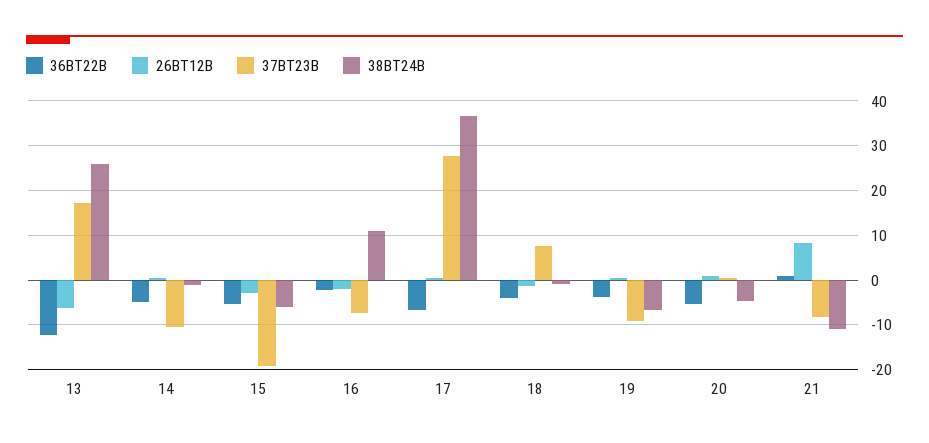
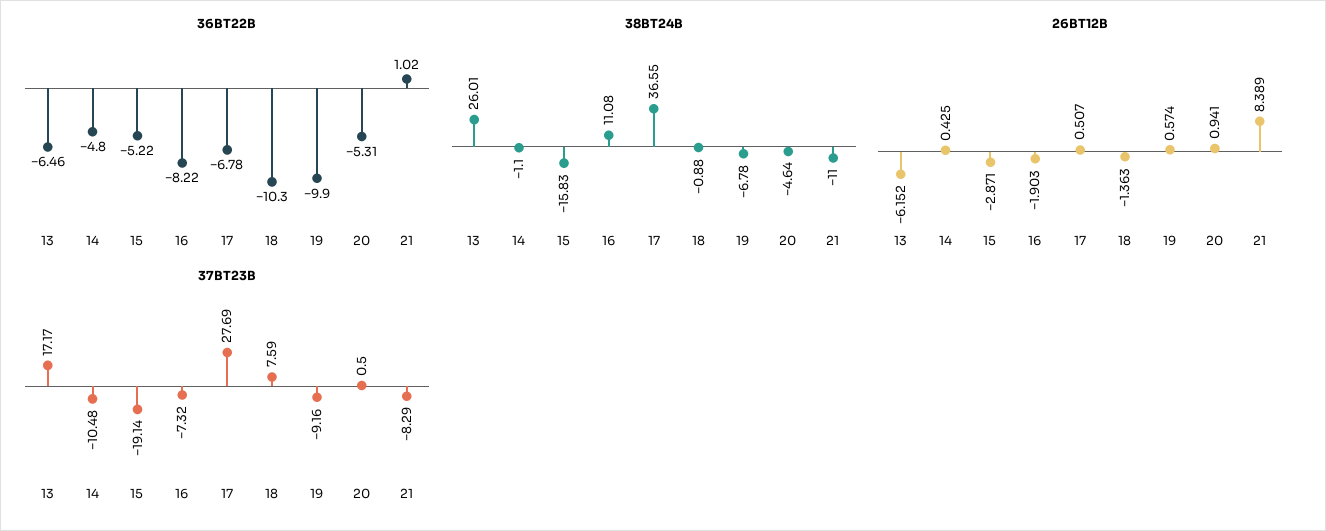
  {
    "36BT22B": {
-     "13": -12,
+     "13": -6.46,
      "14": -4.8,
      "15": -5.22,
-     "16": -2,
+     "16": -8.22,
      "17": -6.78,
-     "18": -4,
+     "18": -10.3,
-     "19": -4,
+     "19": -9.9,
      "20": -5.31,
      "21": 1.02
    },
    "26BT12B": {
      "13": -6.152,
      "14": 0.425,
      "15": -2.871,
      "16": -1.903,
      "17": 0.507,
      "18": -1.363,
      "19": 0.574,
      "20": 0.941,
      "21": 8.389
    },
    "37BT23B": {
      "13": 17.17,
      "14": -10.48,
      "15": -19.14,
      "16": -7.32,
      "17": 27.69,
      "18": 7.59,
      "19": -9.16,
      "20": 0.5,
      "21": -8.29
    },
    "38BT24B": {
      "13": 26.01,
      "14": -1.1,
-     "15": -6,
+     "15": -15.83,
      "16": 11.08,
      "17": 36.55,
      "18": -0.88,
      "19": -6.78,
      "20": -4.64,
      "21": -11
    }
  }

